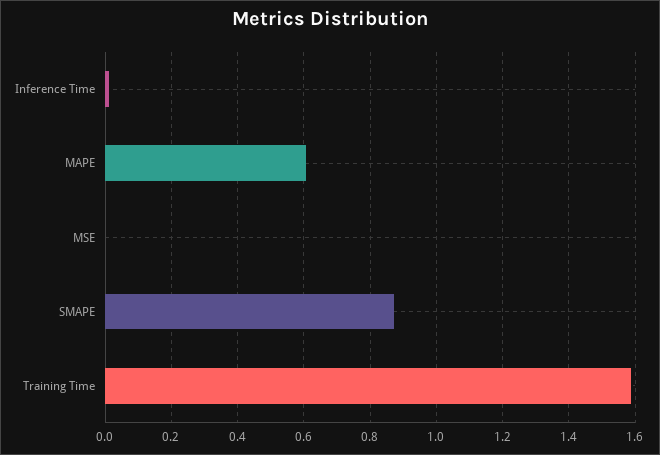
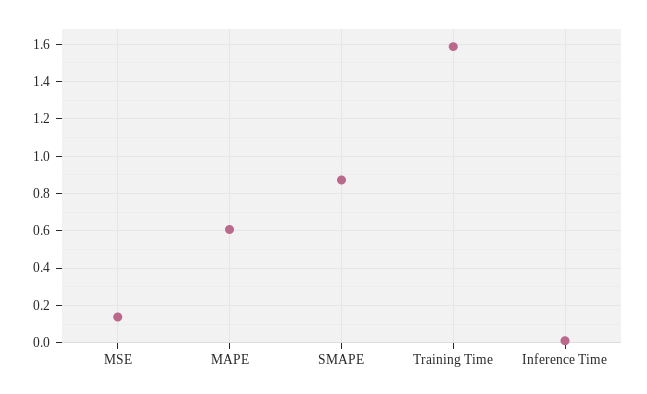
  {
    "Inference Time": 0.02,
    "MAPE": 0.6,
-   "MSE": 0,
+   "MSE": 0.15,
    "SMAPE": 0.88,
    "Training Time": 1.58
  }

